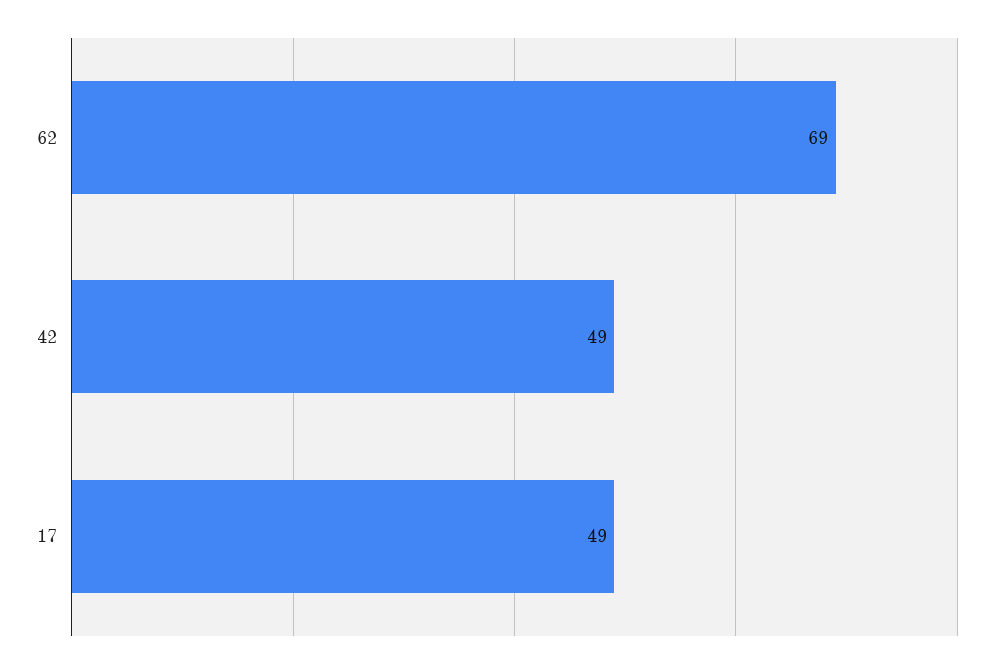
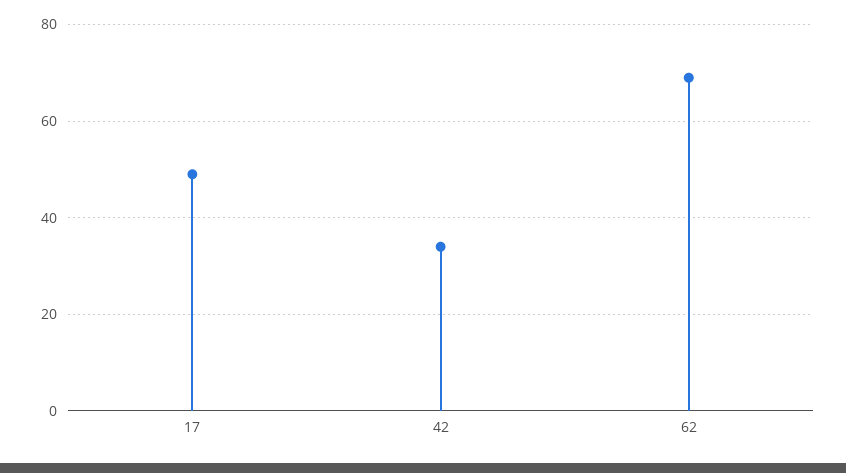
  {
    "62": 69,
-   "42": 49,
+   "42": 35,
    "17": 49
  }

